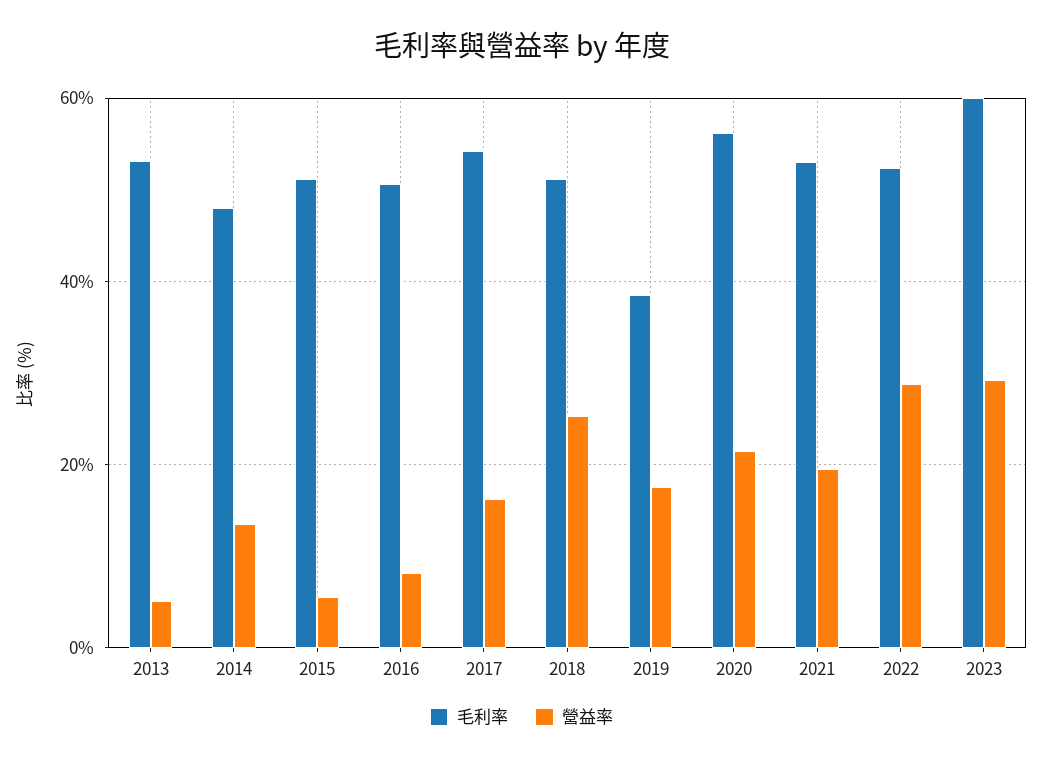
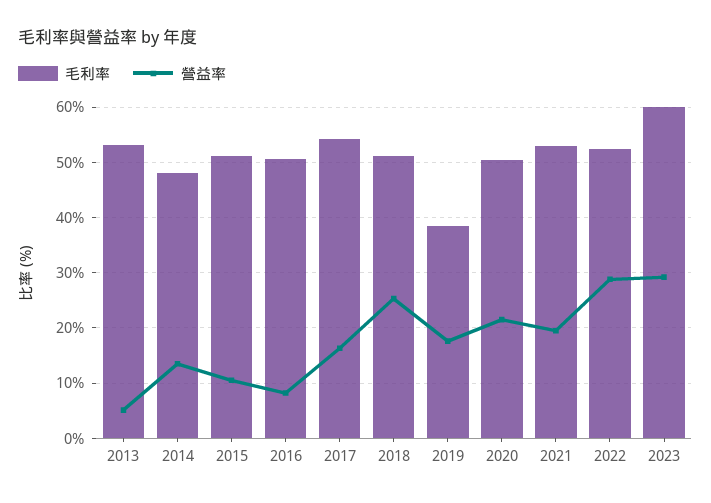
  {
    "毛利率": {
      "2013": 54,
      "2014": 48,
      "2015": 52,
      "2016": 50,
      "2017": 54,
      "2018": 52,
      "2019": 38,
-     "2020": 56,
+     "2020": 50,
      "2021": 54,
      "2022": 52,
      "2023": 60
    },
    "營益率": {
      "2013": 6,
      "2014": 14,
-     "2015": 6,
+     "2015": 10,
      "2016": 8,
      "2017": 16,
      "2018": 26,
      "2019": 18,
      "2020": 22,
      "2021": 20,
      "2022": 28,
      "2023": 30
    }
  }

